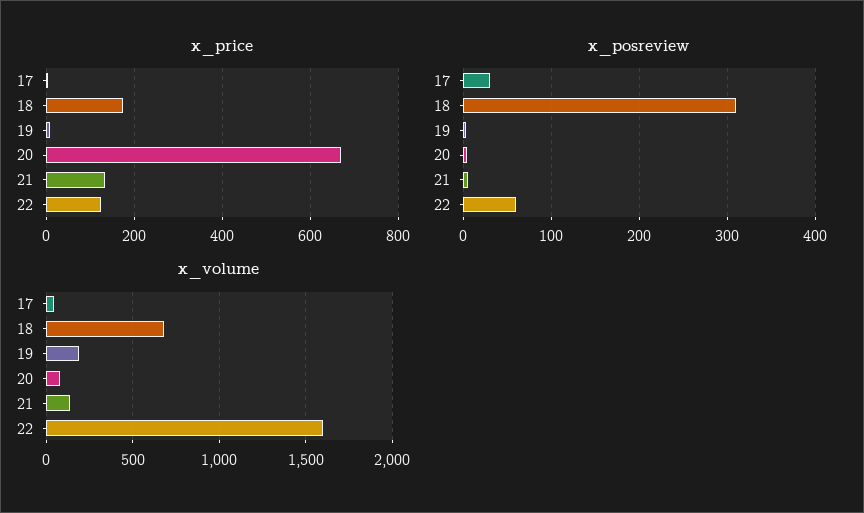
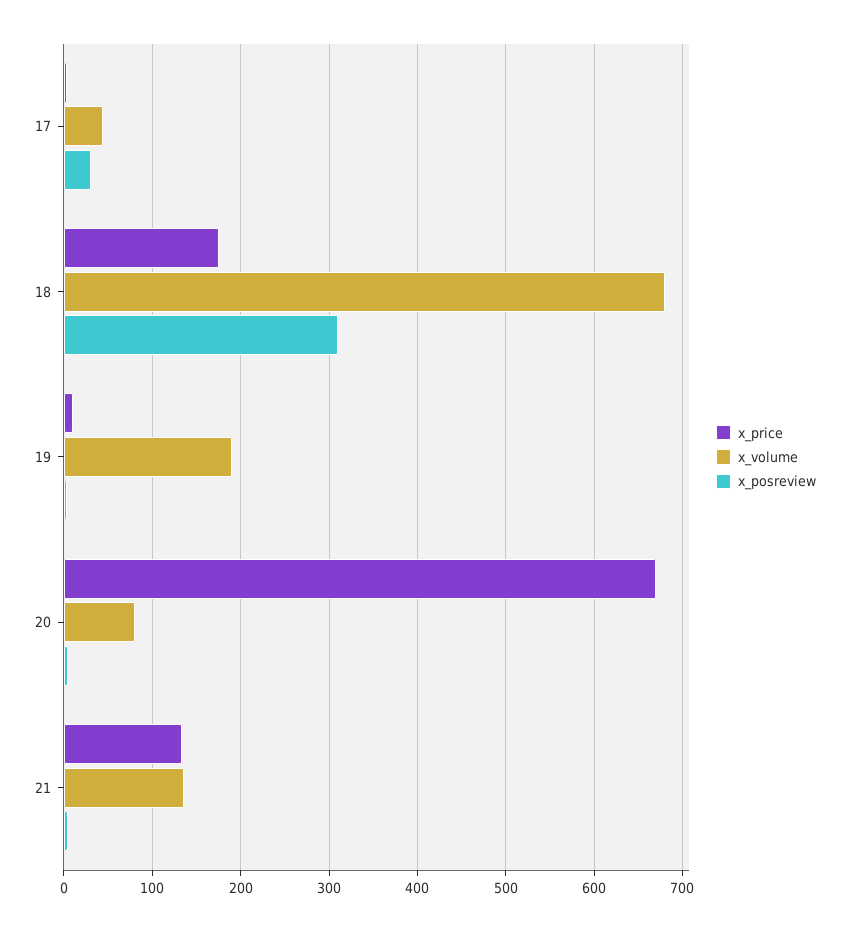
  {
    "x_price": {
      "17": 0,
      "18": 170,
      "19": 10,
      "20": 670,
-     "21": 130,
+     "21": 130
-     "22": 120
    },
    "x_posreview": {
      "17": 30,
      "18": 310,
      "19": 0,
      "20": 0,
-     "21": 10,
+     "21": 10
-     "22": 60
    },
    "x_volume": {
      "17": 40,
      "18": 680,
      "19": 190,
      "20": 80,
-     "21": 140,
+     "21": 140
-     "22": 1600
    }
  }

